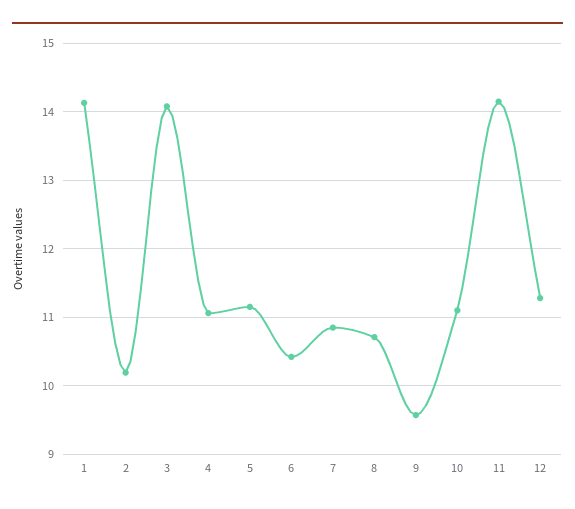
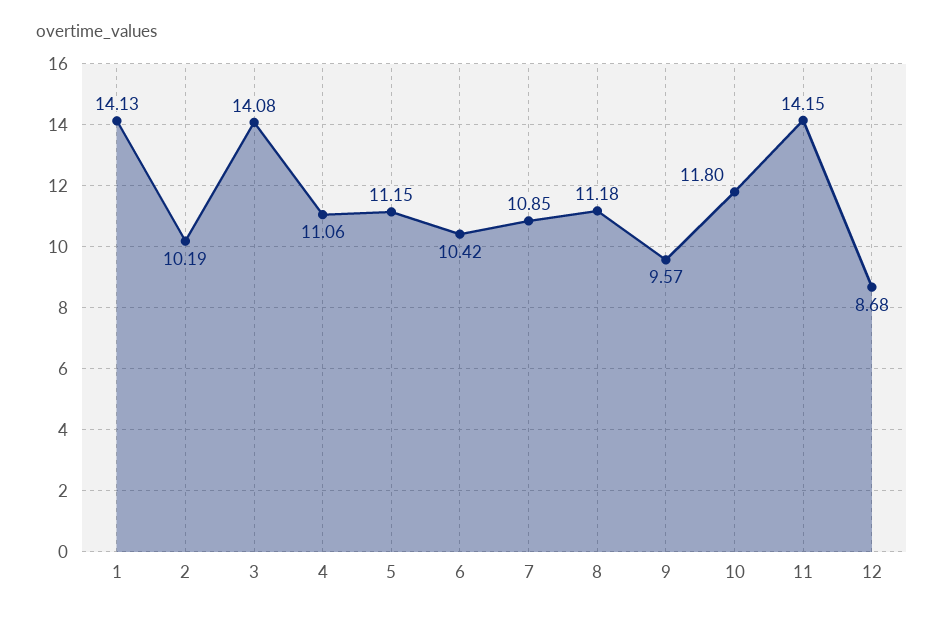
  {
    "1": 14.13,
    "2": 10.19,
    "3": 14.08,
    "4": 11.06,
    "5": 11.15,
    "6": 10.42,
    "7": 10.85,
-   "8": 10.7,
+   "8": 11.18,
    "9": 9.57,
-   "10": 11.1,
+   "10": 11.8,
    "11": 14.15,
-   "12": 11.3
+   "12": 8.68
  }

